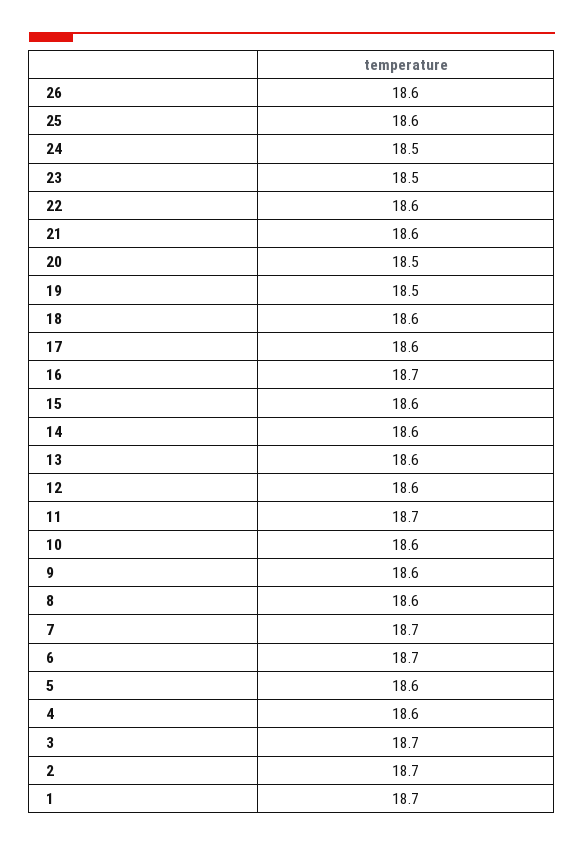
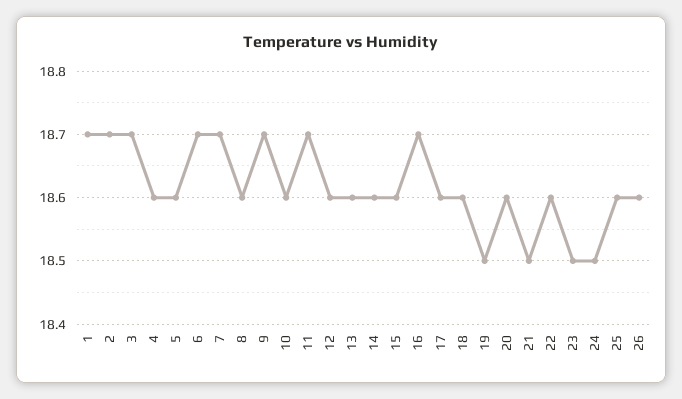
  {
    "26": 18.6,
    "25": 18.6,
    "24": 18.5,
    "23": 18.5,
    "22": 18.6,
-   "21": 18.6,
+   "21": 18.5,
-   "20": 18.5,
+   "20": 18.6,
    "19": 18.5,
    "18": 18.6,
    "17": 18.6,
    "16": 18.7,
    "15": 18.6,
    "14": 18.6,
    "13": 18.6,
    "12": 18.6,
    "11": 18.7,
    "10": 18.6,
-   "9": 18.6,
+   "9": 18.7,
    "8": 18.6,
    "7": 18.7,
    "6": 18.7,
    "5": 18.6,
    "4": 18.6,
    "3": 18.7,
    "2": 18.7,
    "1": 18.7
  }

